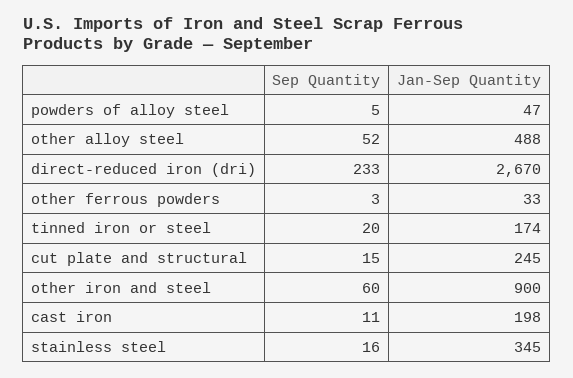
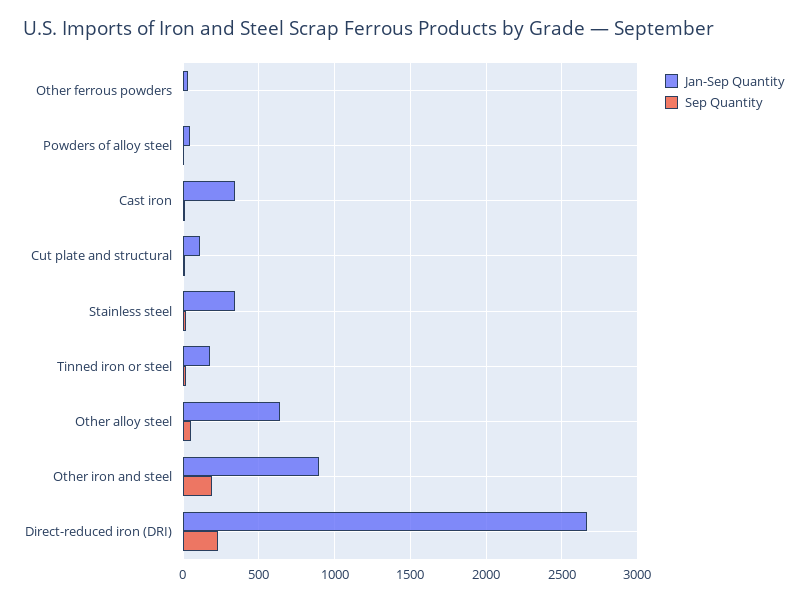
  {
    "Sep Quantity": {
      "powders of alloy steel": 5,
      "other alloy steel": 52,
      "direct-reduced iron (dri)": 233,
      "other ferrous powders": 3,
      "tinned iron or steel": 20,
      "cut plate and structural": 15,
-     "other iron and steel": 60,
+     "other iron and steel": 200,
      "cast iron": 11,
      "stainless steel": 16
    },
    "Jan-Sep Quantity": {
      "powders of alloy steel": 47,
-     "other alloy steel": 488,
+     "other alloy steel": 650,
      "direct-reduced iron (dri)": 2670,
      "other ferrous powders": 33,
      "tinned iron or steel": 174,
-     "cut plate and structural": 245,
+     "cut plate and structural": 100,
      "other iron and steel": 900,
-     "cast iron": 198,
+     "cast iron": 350,
      "stainless steel": 345
    }
  }

